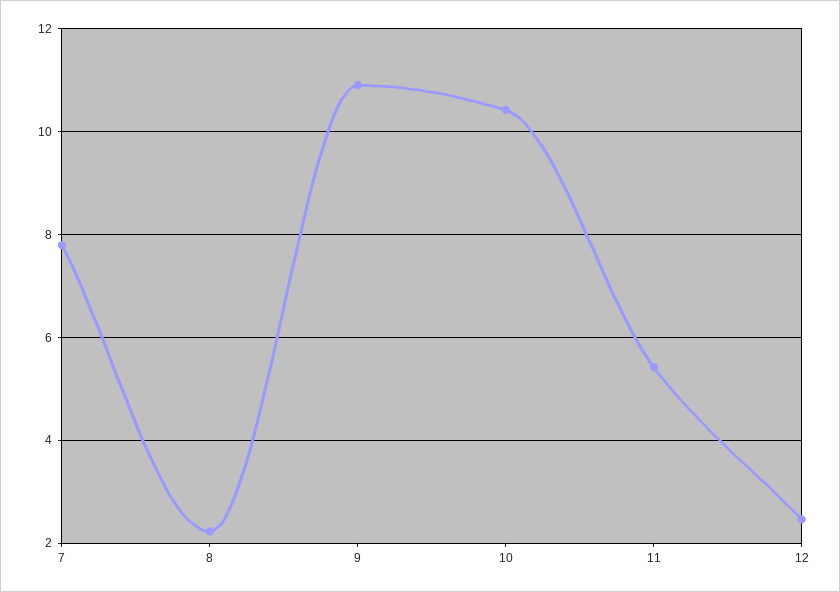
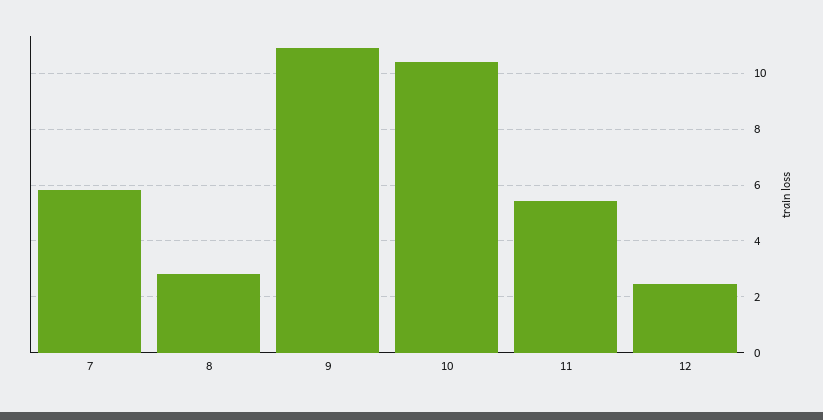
  {
-   "7": 7.8,
+   "7": 5.75,
-   "8": 2.2,
+   "8": 2.75,
    "9": 11,
    "10": 10.4,
    "11": 5.4,
    "12": 2.4
  }

